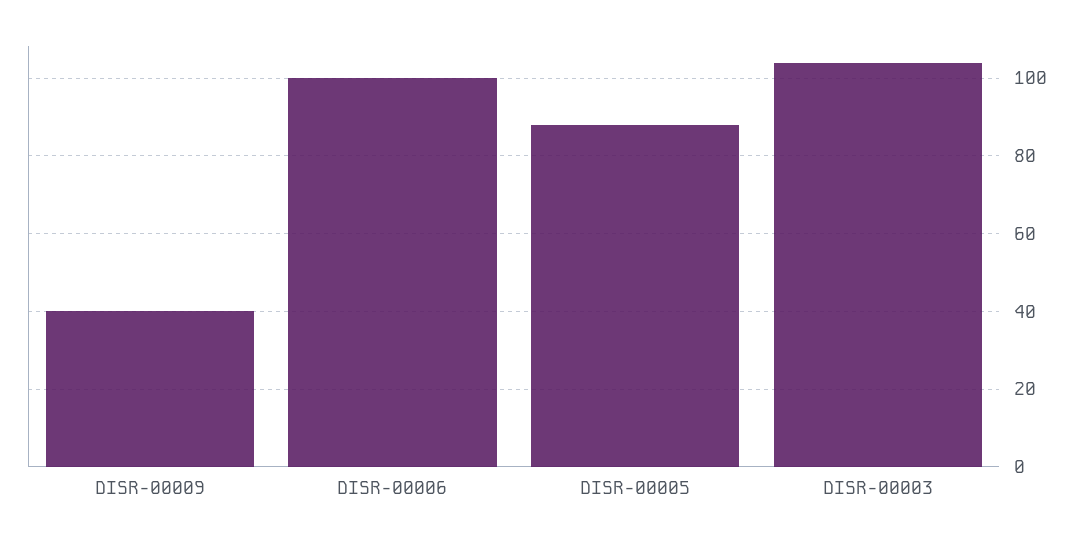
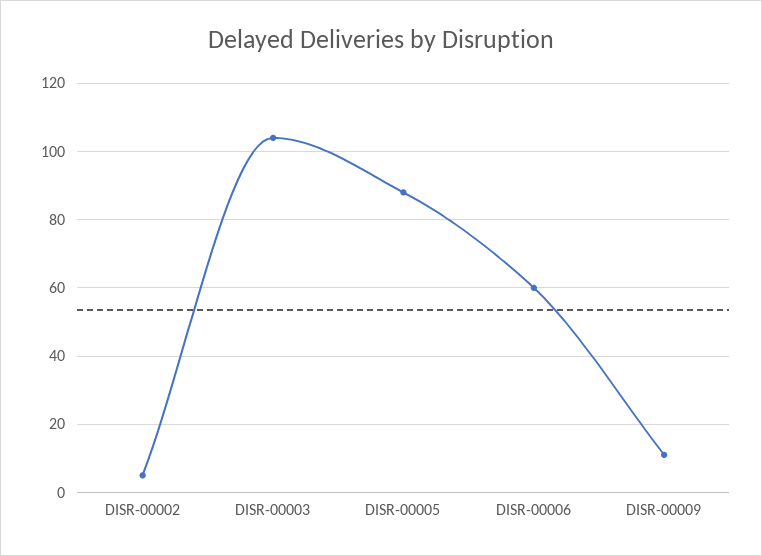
  {
-   "DISR-00009": 40,
+   "DISR-00009": 10,
-   "DISR-00006": 100,
+   "DISR-00006": 60,
    "DISR-00005": 90,
-   "DISR-00003": 105
+   "DISR-00003": 105,
+   "DISR-00002": 5
  }

